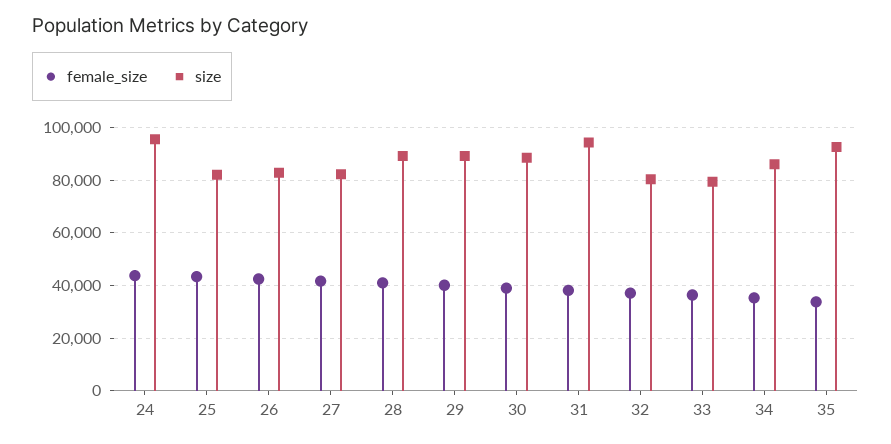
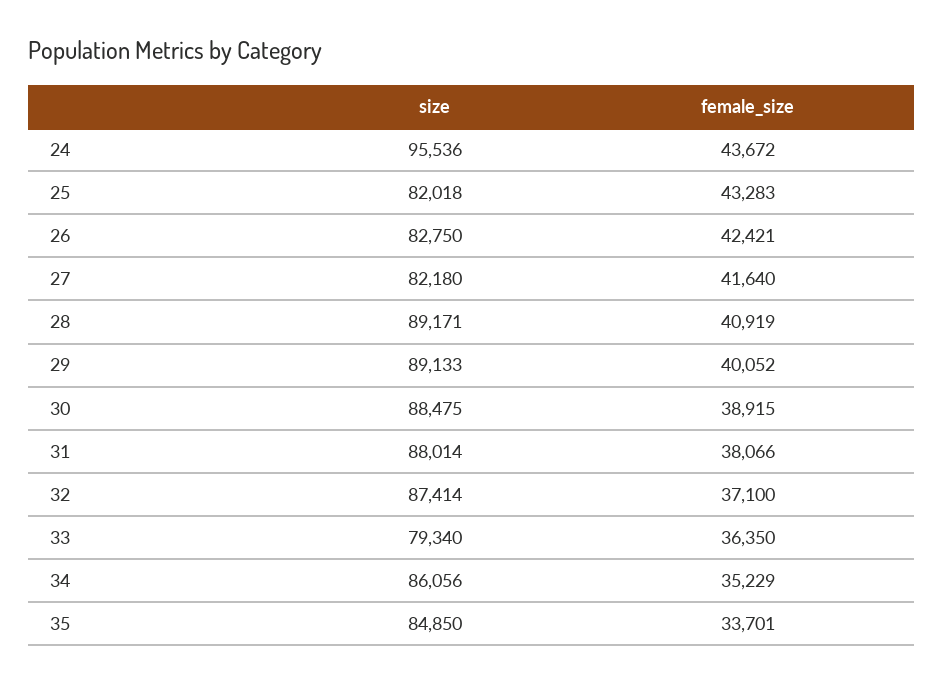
  {
    "female_size": {
      "24": 43672,
      "25": 43283,
      "26": 42421,
      "27": 41640,
      "28": 40919,
      "29": 40052,
      "30": 38915,
      "31": 38066,
      "32": 37100,
      "33": 36350,
      "34": 35229,
      "35": 33701
    },
    "size": {
      "24": 95536,
      "25": 82018,
      "26": 82750,
      "27": 82180,
      "28": 89171,
      "29": 89133,
      "30": 88475,
-     "31": 95000,
+     "31": 88014,
-     "32": 80000,
+     "32": 87414,
      "33": 79340,
      "34": 86056,
-     "35": 92500
+     "35": 84850
    }
  }

